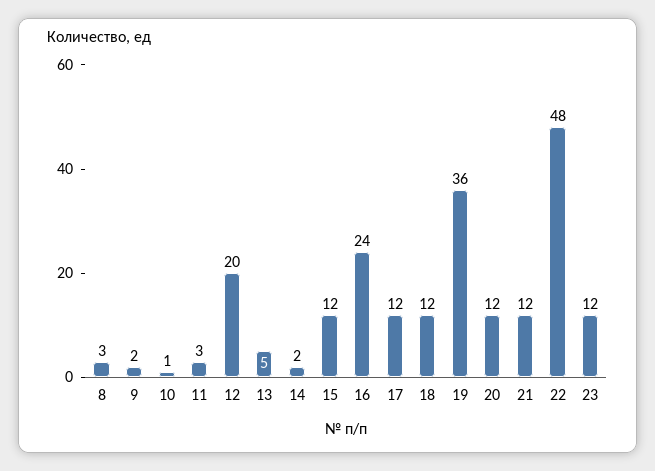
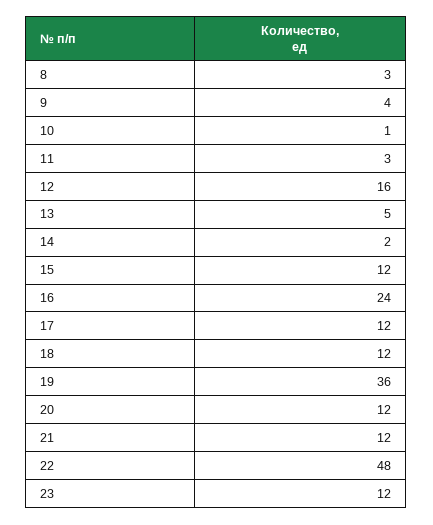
  {
    "8": 3,
-   "9": 2,
+   "9": 4,
    "10": 1,
    "11": 3,
-   "12": 20,
+   "12": 16,
    "13": 5,
    "14": 2,
    "15": 12,
    "16": 24,
    "17": 12,
    "18": 12,
    "19": 36,
    "20": 12,
    "21": 12,
    "22": 48,
    "23": 12
  }

